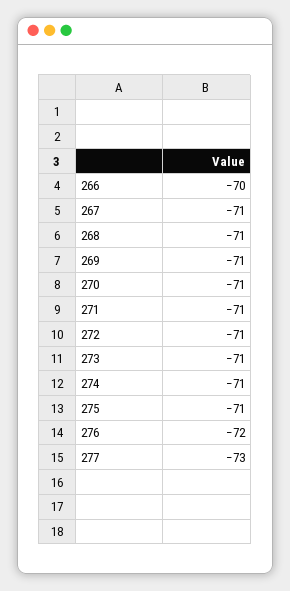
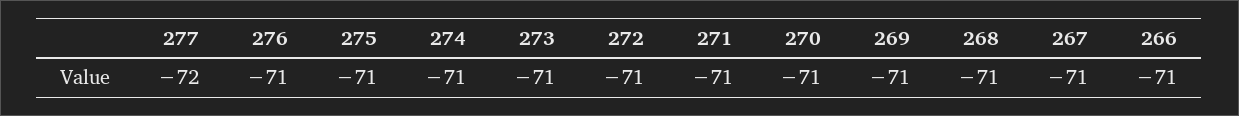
  {
-   "266": -70,
+   "266": -71,
    "267": -71,
    "268": -71,
    "269": -71,
    "270": -71,
    "271": -71,
    "272": -71,
    "273": -71,
    "274": -71,
    "275": -71,
-   "276": -72,
+   "276": -71,
-   "277": -73
+   "277": -72
  }

